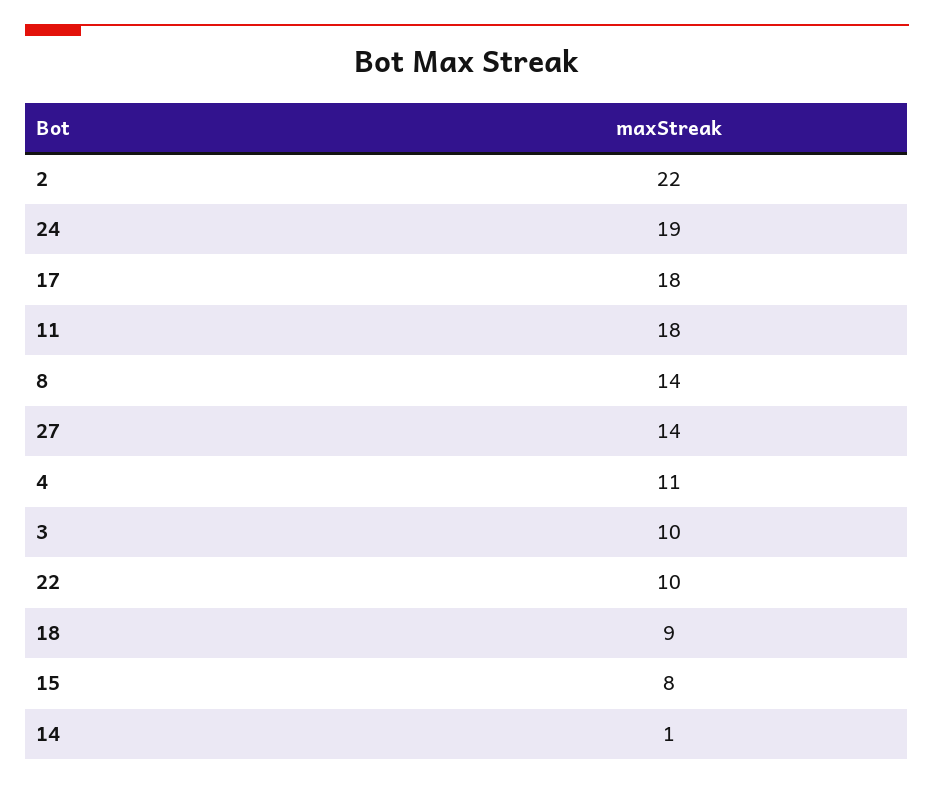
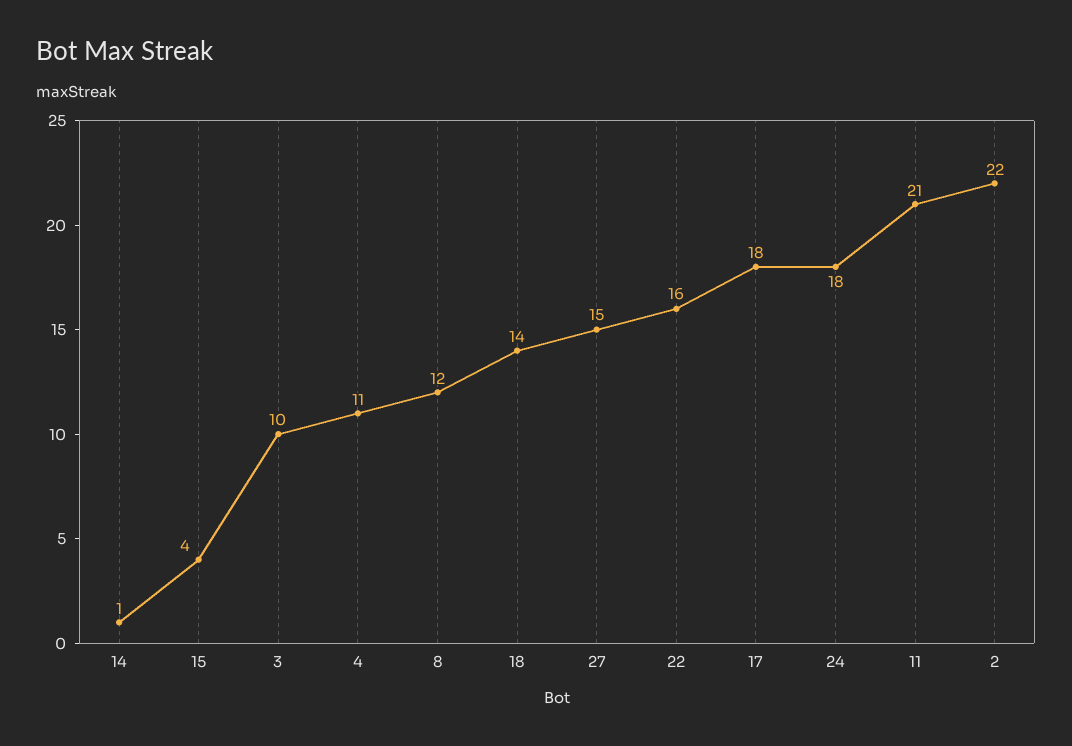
  {
    "2": 22,
-   "24": 19,
+   "24": 18,
    "17": 18,
-   "11": 18,
+   "11": 21,
-   "8": 14,
+   "8": 12,
-   "27": 14,
+   "27": 15,
    "4": 11,
    "3": 10,
-   "22": 10,
+   "22": 16,
-   "18": 9,
+   "18": 14,
-   "15": 8,
+   "15": 4,
    "14": 1
  }

